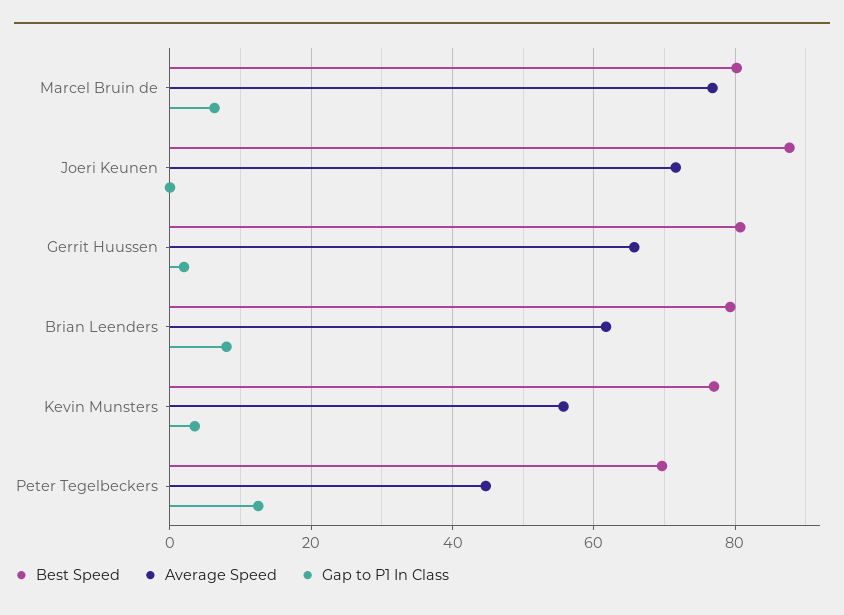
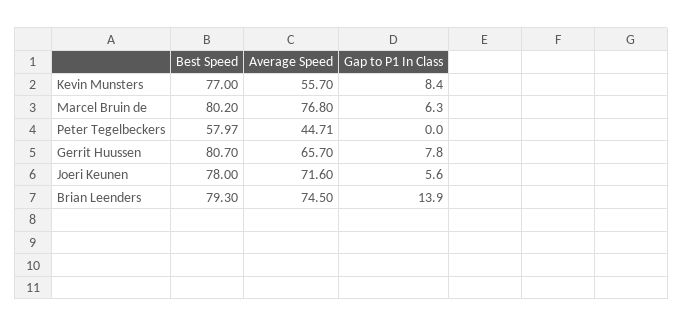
  {
    "Best Speed": {
      "Marcel Bruin de": 80.2,
-     "Joeri Keunen": 88,
+     "Joeri Keunen": 78,
      "Gerrit Huussen": 80.7,
      "Brian Leenders": 79.3,
      "Kevin Munsters": 77,
-     "Peter Tegelbeckers": 70
+     "Peter Tegelbeckers": 57.97
    },
    "Average Speed": {
      "Marcel Bruin de": 76.8,
      "Joeri Keunen": 71.6,
      "Gerrit Huussen": 65.7,
-     "Brian Leenders": 62,
+     "Brian Leenders": 74.5,
      "Kevin Munsters": 55.7,
      "Peter Tegelbeckers": 44.71
    },
    "Gap to P1 In Class": {
      "Marcel Bruin de": 6.3,
-     "Joeri Keunen": 0,
+     "Joeri Keunen": 5.6,
-     "Gerrit Huussen": 2,
+     "Gerrit Huussen": 7.8,
-     "Brian Leenders": 8,
+     "Brian Leenders": 13.9,
-     "Kevin Munsters": 4,
+     "Kevin Munsters": 8.4,
-     "Peter Tegelbeckers": 12
+     "Peter Tegelbeckers": 0
    }
  }

